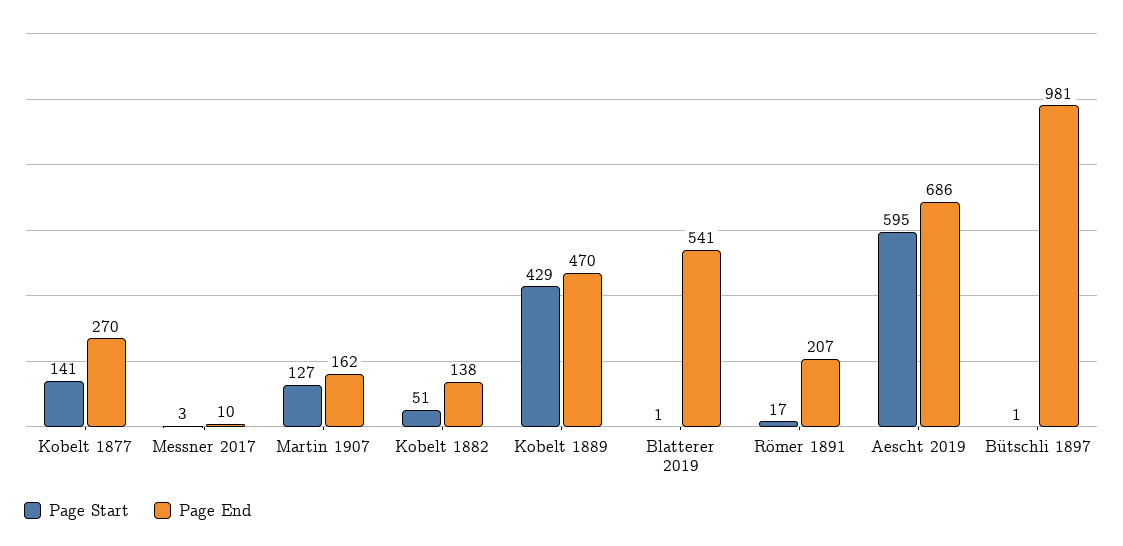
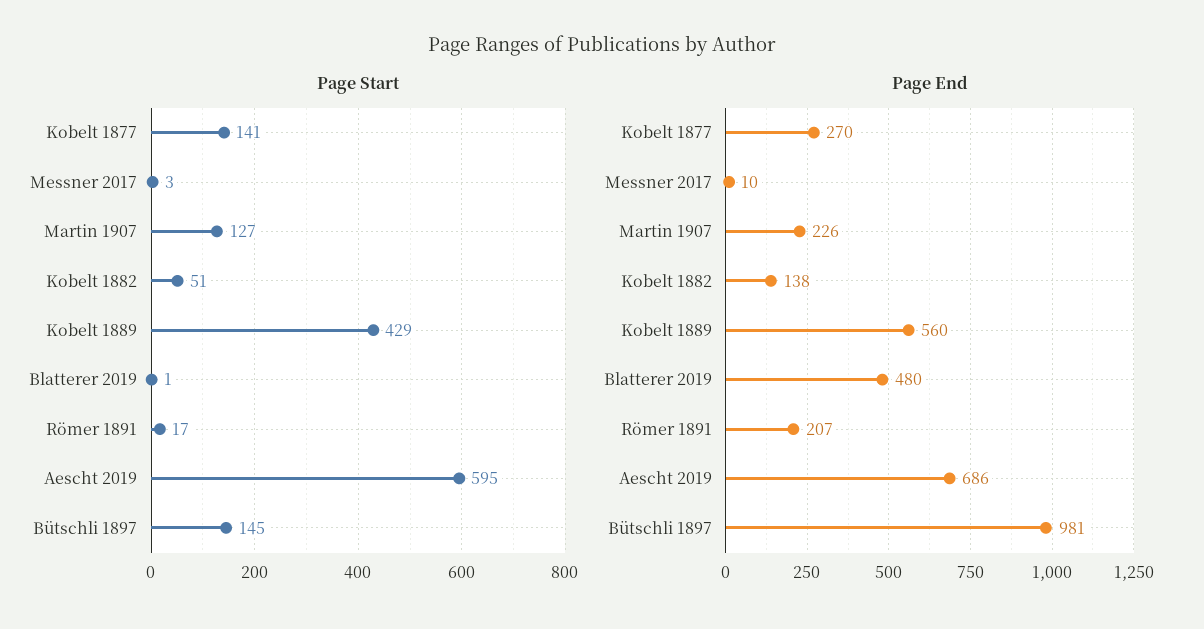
  {
    "Page Start": {
      "Kobelt 1877": 141,
      "Messner 2017": 3,
      "Martin 1907": 127,
      "Kobelt 1882": 51,
      "Kobelt 1889": 429,
      "Blatterer 2019": 1,
      "Römer 1891": 17,
      "Aescht 2019": 595,
-     "Bütschli 1897": 1
+     "Bütschli 1897": 145
    },
    "Page End": {
      "Kobelt 1877": 270,
      "Messner 2017": 10,
-     "Martin 1907": 162,
+     "Martin 1907": 226,
      "Kobelt 1882": 138,
-     "Kobelt 1889": 470,
+     "Kobelt 1889": 560,
-     "Blatterer 2019": 541,
+     "Blatterer 2019": 480,
      "Römer 1891": 207,
      "Aescht 2019": 686,
      "Bütschli 1897": 981
    }
  }

